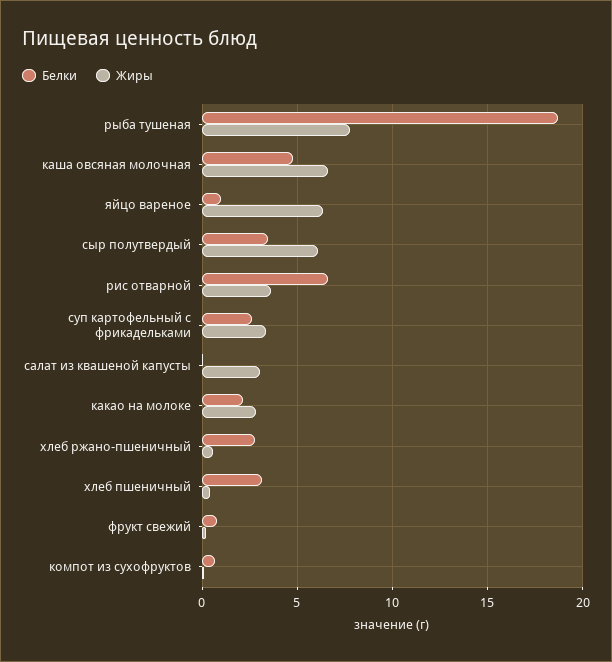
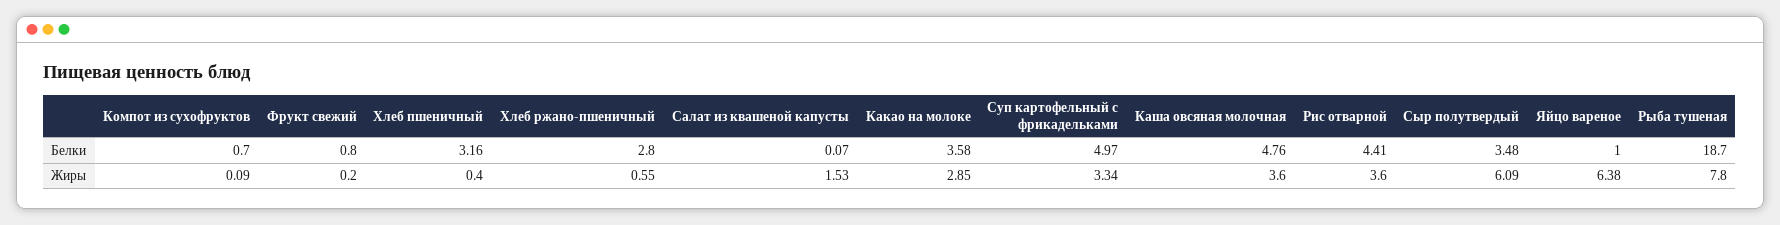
  {
    "Белки": {
      "рыба тушеная": 18.7,
      "каша овсяная молочная": 4.76,
      "яйцо вареное": 1,
      "сыр полутвердый": 3.48,
-     "рис отварной": 6.5,
+     "рис отварной": 4.41,
-     "суп картофельный с фрикадельками": 2.5,
+     "суп картофельный с фрикадельками": 4.97,
      "салат из квашеной капусты": 0.07,
-     "какао на молоке": 2,
+     "какао на молоке": 3.58,
      "хлеб ржано-пшеничный": 2.8,
      "хлеб пшеничный": 3.16,
      "фрукт свежий": 0.8,
      "компот из сухофруктов": 0.7
    },
    "Жиры": {
      "рыба тушеная": 7.8,
-     "каша овсяная молочная": 6.5,
+     "каша овсяная молочная": 3.6,
      "яйцо вареное": 6.38,
      "сыр полутвердый": 6.09,
      "рис отварной": 3.6,
      "суп картофельный с фрикадельками": 3.34,
-     "салат из квашеной капусты": 3,
+     "салат из квашеной капусты": 1.53,
      "какао на молоке": 2.85,
      "хлеб ржано-пшеничный": 0.55,
      "хлеб пшеничный": 0.4,
      "фрукт свежий": 0.2,
      "компот из сухофруктов": 0.09
    }
  }

